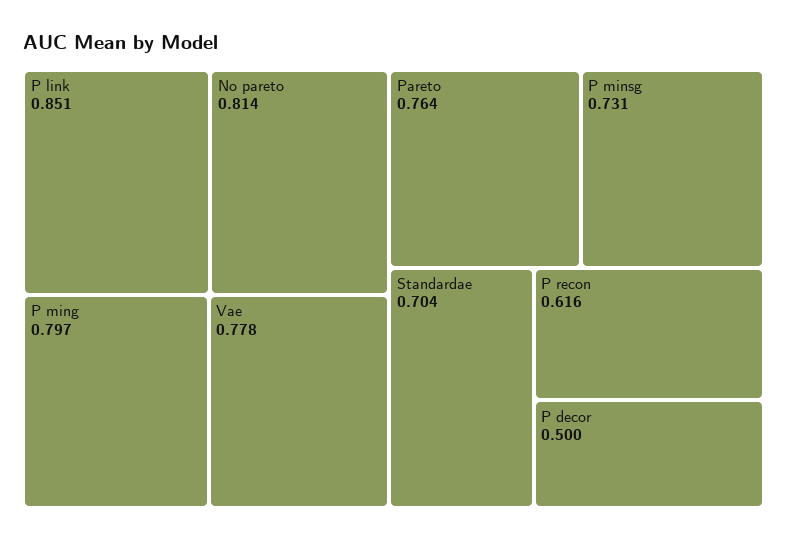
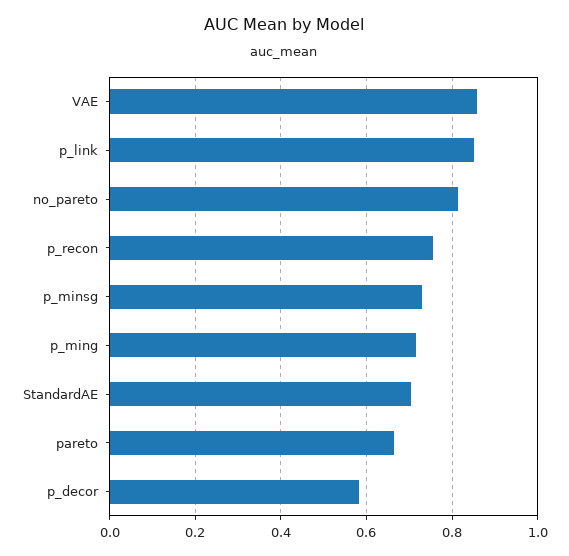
  {
    "P link": 0.851,
    "No pareto": 0.814,
-   "P ming": 0.797,
+   "P ming": 0.72,
-   "Vae": 0.778,
+   "Vae": 0.86,
-   "Pareto": 0.764,
+   "Pareto": 0.66,
    "P minsg": 0.731,
    "Standardae": 0.704,
-   "P recon": 0.616,
+   "P recon": 0.76,
-   "P decor": 0.5
+   "P decor": 0.58
  }

